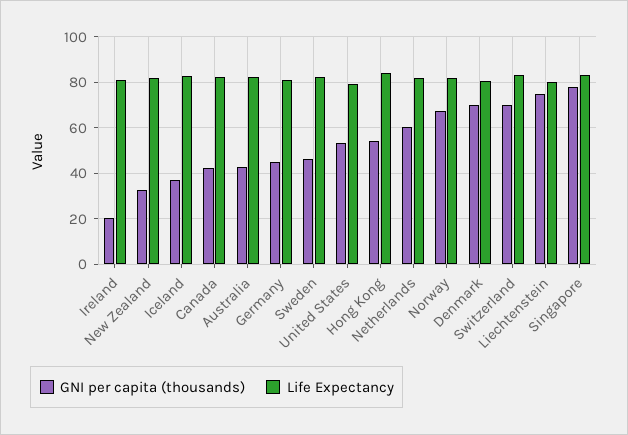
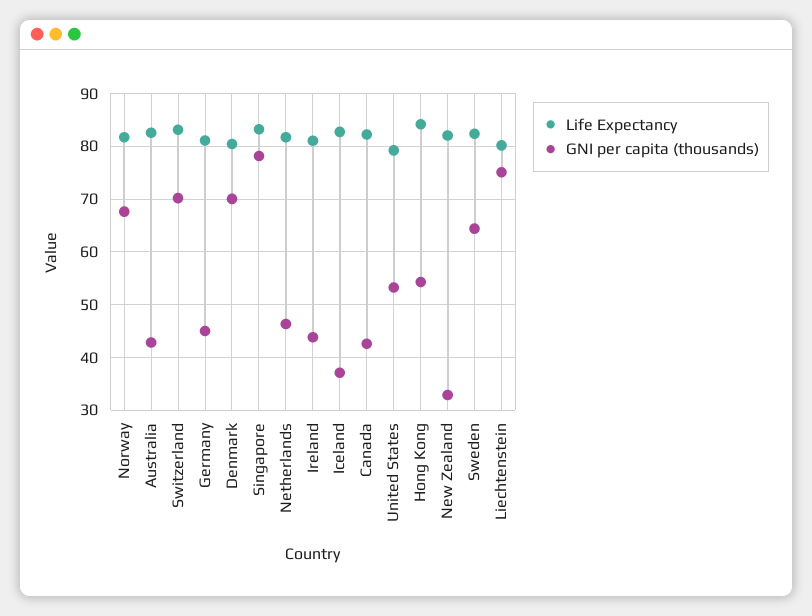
  {
    "GNI per capita (thousands)": {
-     "Ireland": 20,
+     "Ireland": 44,
      "New Zealand": 32,
      "Iceland": 38,
      "Canada": 42,
      "Australia": 42,
      "Germany": 46,
-     "Sweden": 45,
+     "Sweden": 64,
      "United States": 54,
      "Hong Kong": 54,
-     "Netherlands": 60,
+     "Netherlands": 46,
      "Norway": 68,
      "Denmark": 70,
      "Switzerland": 70,
      "Liechtenstein": 76,
      "Singapore": 78
    },
    "Life Expectancy": {
      "Ireland": 82,
      "New Zealand": 82,
      "Iceland": 82,
      "Canada": 82,
      "Australia": 82,
      "Germany": 82,
      "Sweden": 82,
      "United States": 80,
      "Hong Kong": 84,
      "Netherlands": 82,
      "Norway": 82,
      "Denmark": 80,
      "Switzerland": 84,
      "Liechtenstein": 80,
      "Singapore": 84
    }
  }

